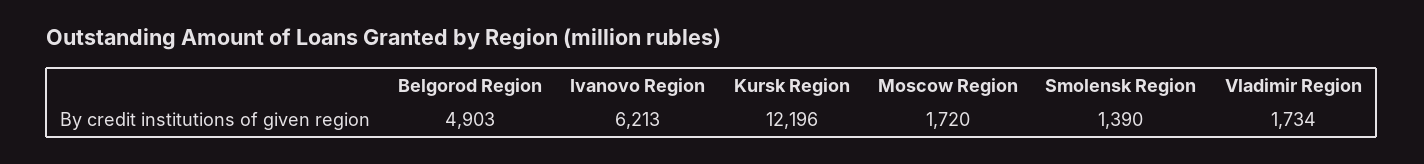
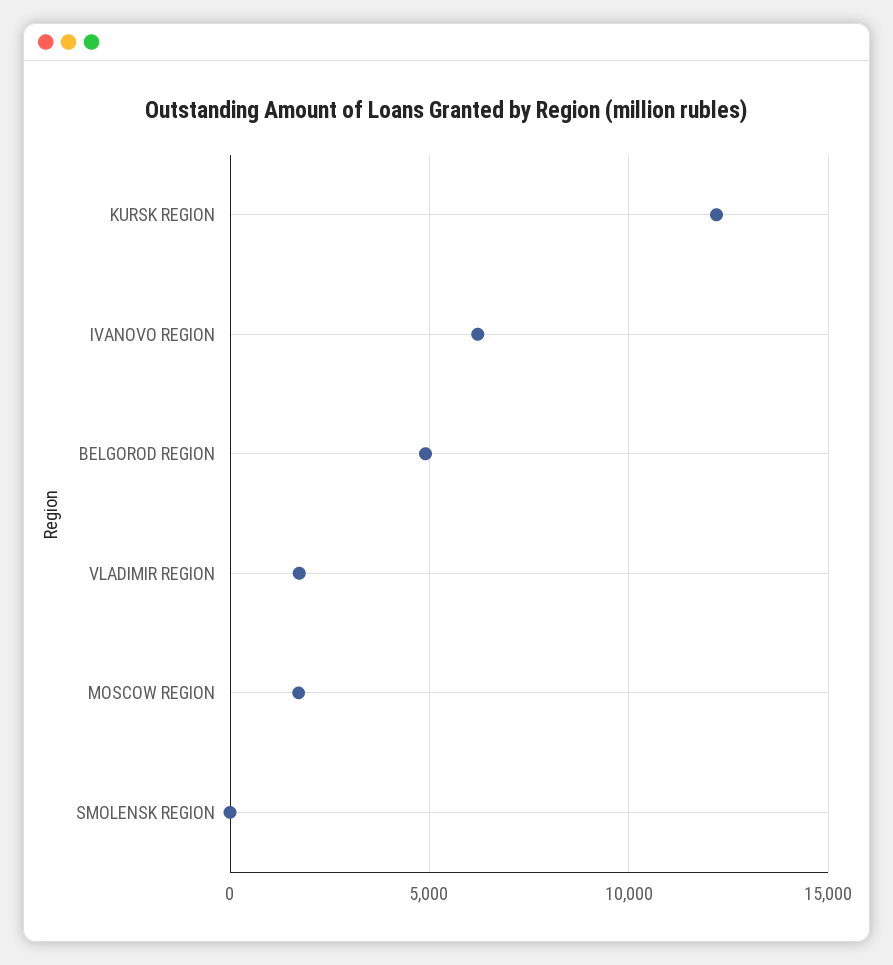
  {
    "Belgorod Region": 4903,
    "Ivanovo Region": 6213,
    "Kursk Region": 12196,
    "Moscow Region": 1720,
-   "Smolensk Region": 1390,
+   "Smolensk Region": 0,
    "Vladimir Region": 1734
  }

